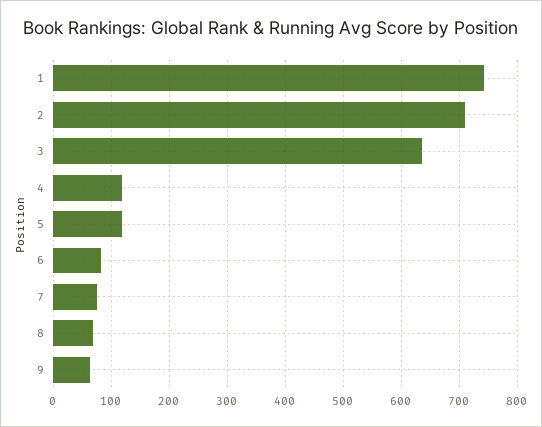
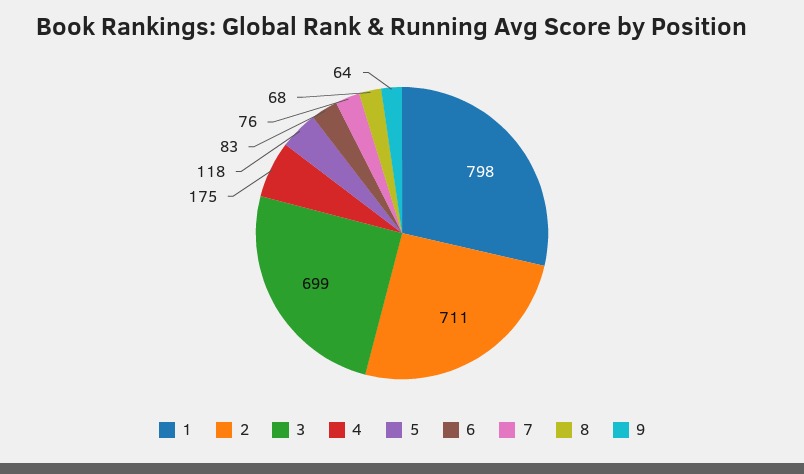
  {
-   "1": 740,
+   "1": 798,
    "2": 711,
-   "3": 640,
+   "3": 699,
-   "4": 120,
+   "4": 175,
    "5": 118,
    "6": 83,
    "7": 76,
    "8": 68,
    "9": 64
  }

